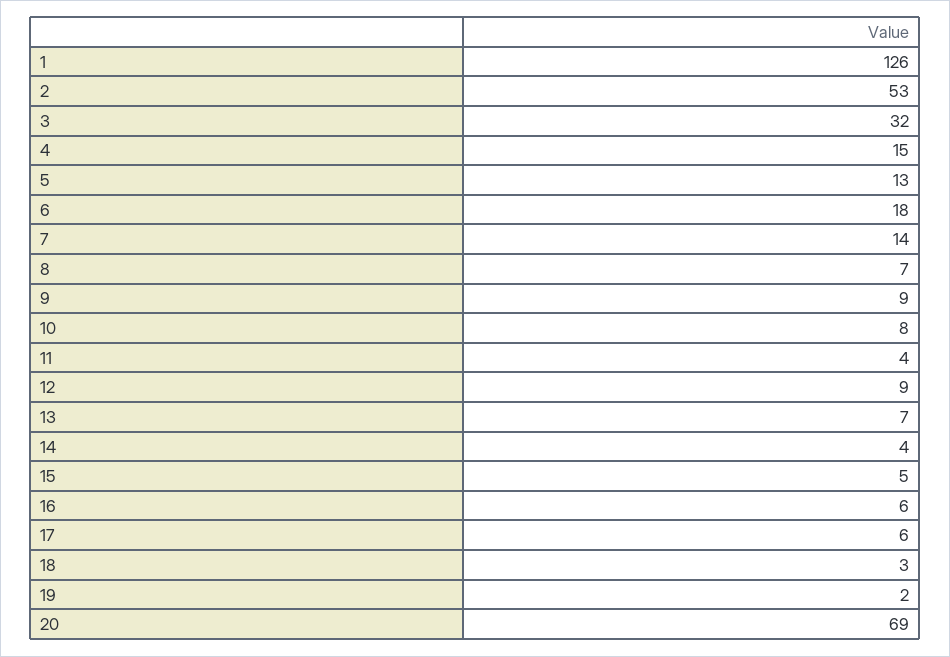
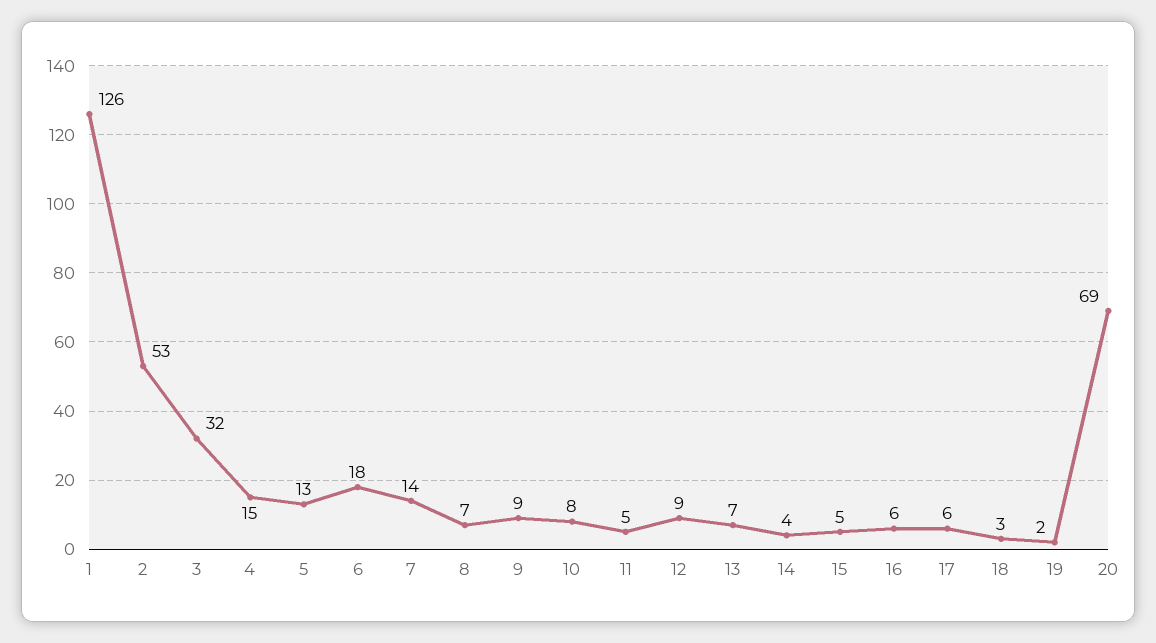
  {
    "1": 126,
    "2": 53,
    "3": 32,
    "4": 15,
    "5": 13,
    "6": 18,
    "7": 14,
    "8": 7,
    "9": 9,
    "10": 8,
-   "11": 4,
+   "11": 5,
    "12": 9,
    "13": 7,
    "14": 4,
    "15": 5,
    "16": 6,
    "17": 6,
    "18": 3,
    "19": 2,
    "20": 69
  }

